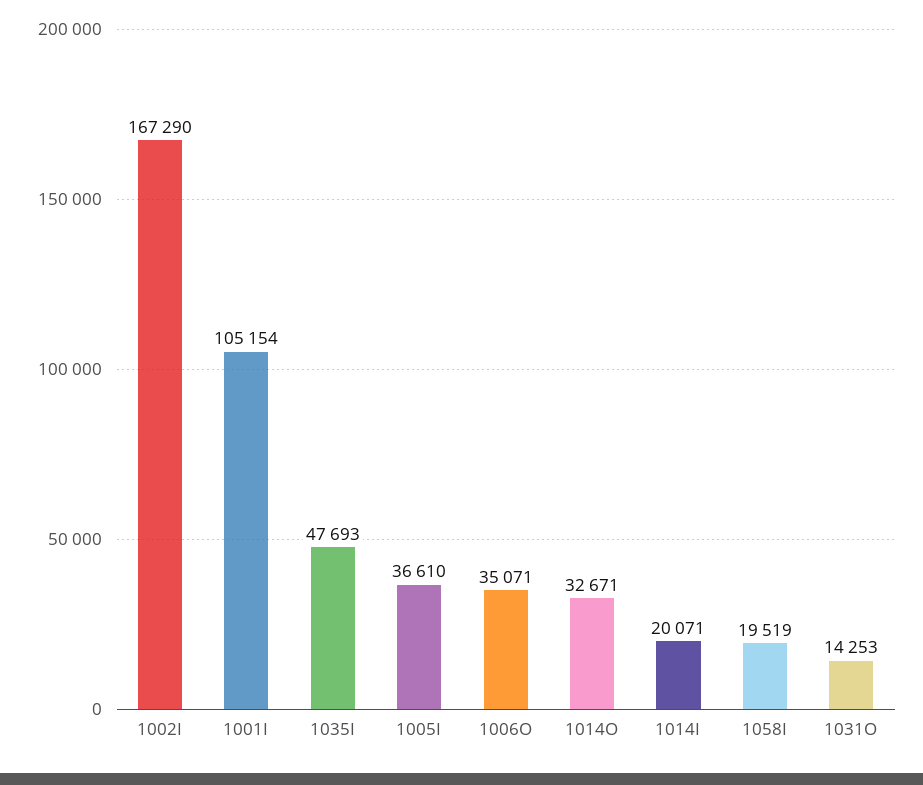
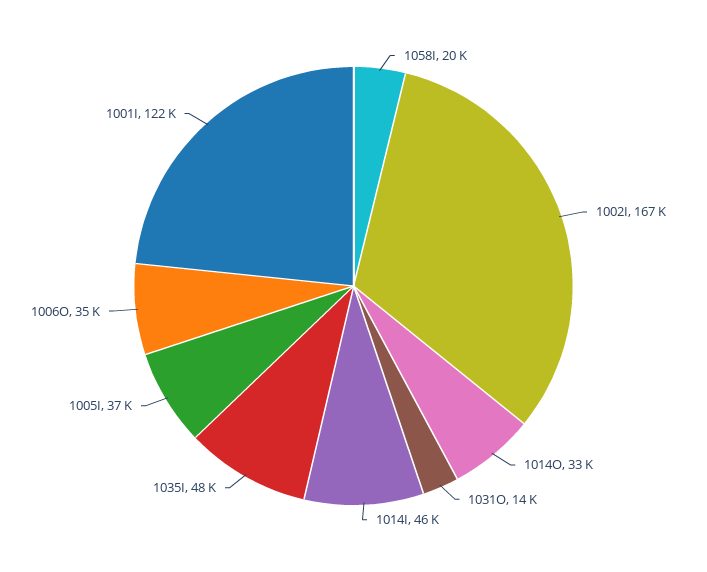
  {
    "1002I": 167290,
-   "1001I": 105154,
+   "1001I": 122000,
    "1035I": 47693,
    "1005I": 36610,
    "1006O": 35071,
    "1014O": 32671,
-   "1014I": 20071,
+   "1014I": 46000,
    "1058I": 19519,
    "1031O": 14253
  }

